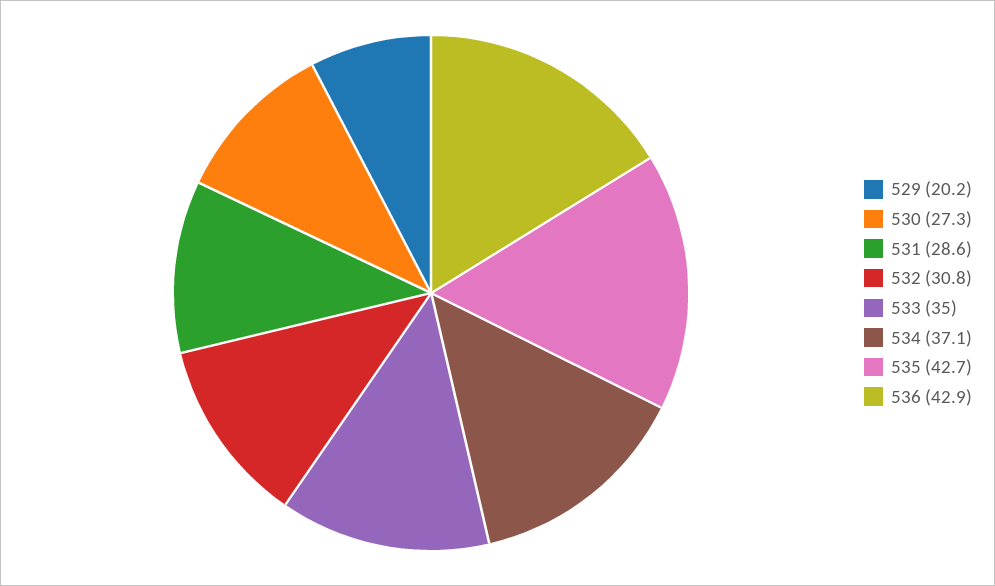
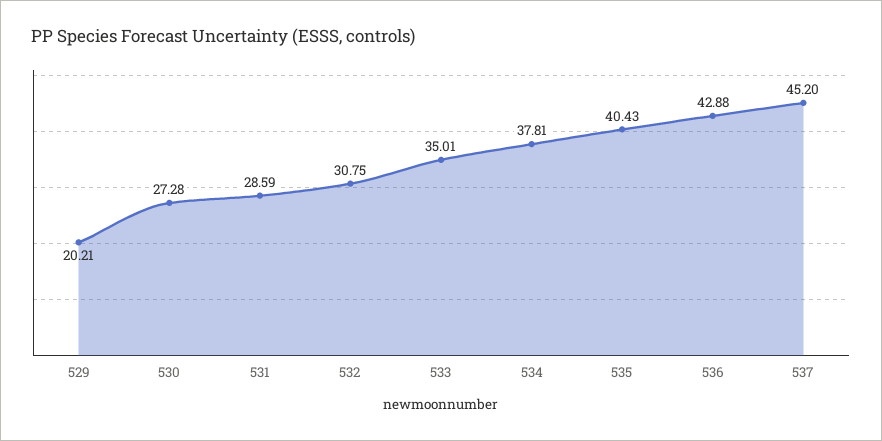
  {
    "529": 20.21,
    "530": 27.28,
    "531": 28.59,
    "532": 30.75,
    "533": 35.01,
-   "534": 37.1,
+   "534": 37.81,
-   "535": 42.7,
+   "535": 40.43,
-   "536": 42.88
+   "536": 42.88,
+   "537": 45.2
  }

